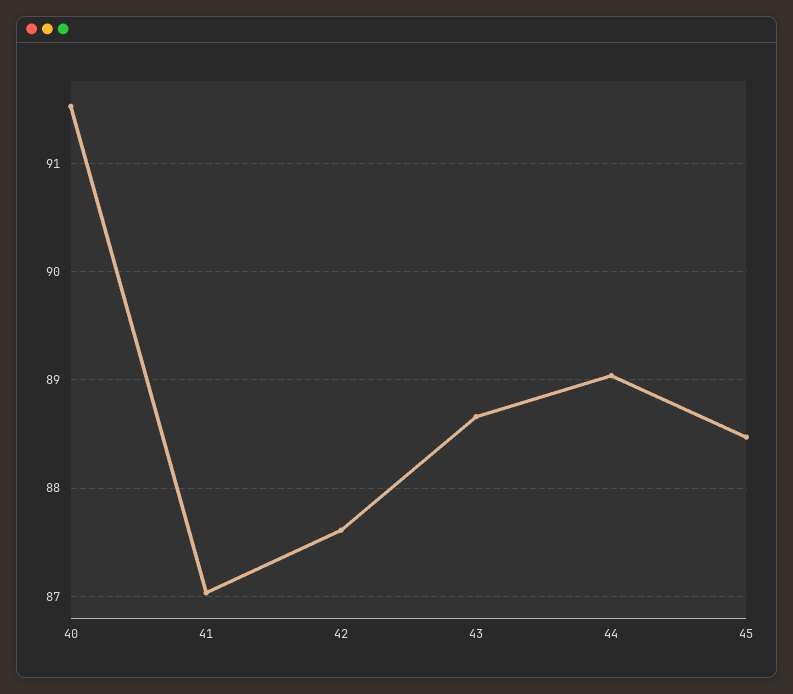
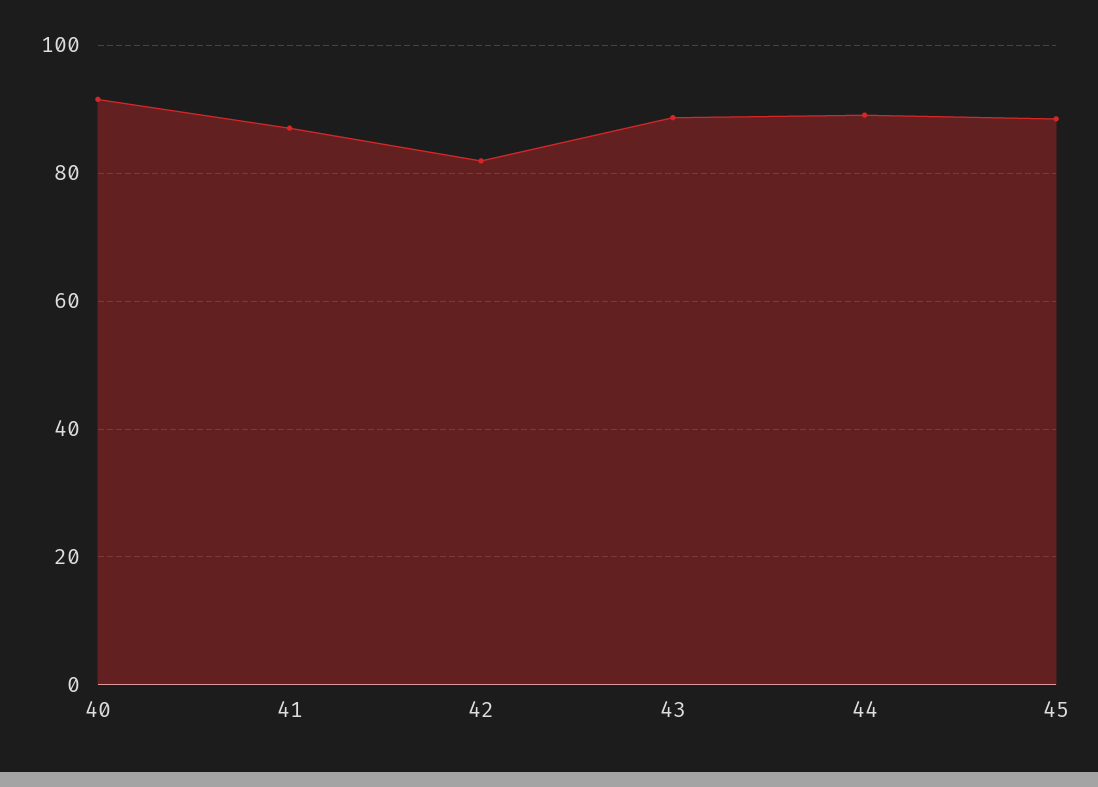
  {
    "40": 91.5,
    "41": 87,
-   "42": 87.6,
+   "42": 82,
    "43": 88.7,
    "44": 89,
    "45": 88.5
  }

